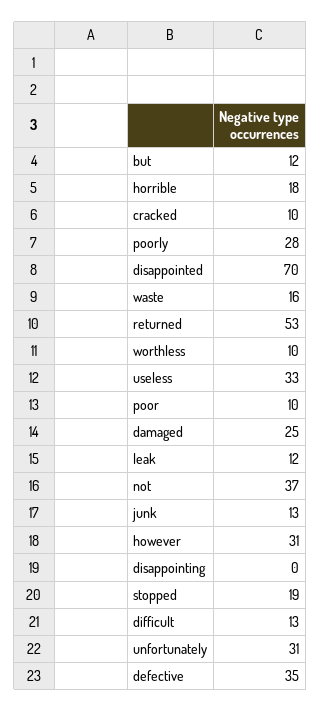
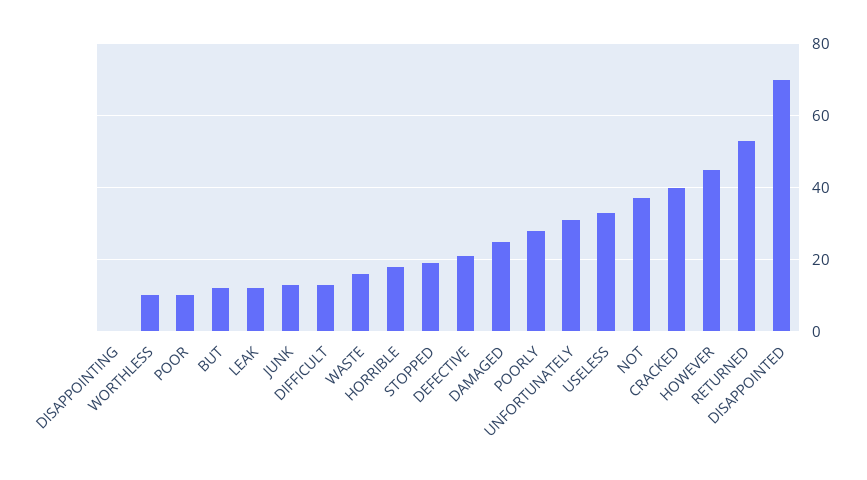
  {
    "but": 12,
    "horrible": 18,
-   "cracked": 10,
+   "cracked": 40,
    "poorly": 28,
    "disappointed": 70,
    "waste": 16,
    "returned": 53,
    "worthless": 10,
    "useless": 33,
    "poor": 10,
    "damaged": 25,
    "leak": 12,
    "not": 37,
    "junk": 13,
-   "however": 31,
+   "however": 45,
    "disappointing": 0,
    "stopped": 19,
    "difficult": 13,
    "unfortunately": 31,
-   "defective": 35
+   "defective": 20
  }

